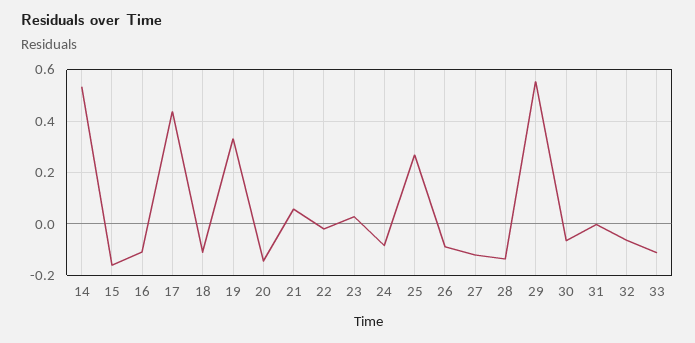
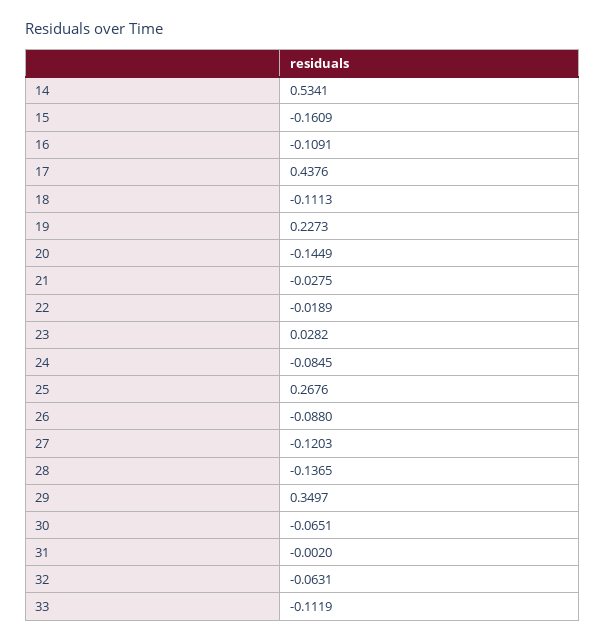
  {
    "14": 0.5341,
    "15": -0.1609,
    "16": -0.1091,
    "17": 0.4376,
    "18": -0.1113,
-   "19": 0.325,
+   "19": 0.2273,
    "20": -0.1449,
-   "21": 0.05,
+   "21": -0.0275,
    "22": -0.0189,
    "23": 0.0282,
    "24": -0.0845,
    "25": 0.2676,
    "26": -0.088,
    "27": -0.1203,
    "28": -0.1365,
-   "29": 0.55,
+   "29": 0.3497,
    "30": -0.0651,
    "31": -0.002,
    "32": -0.0631,
    "33": -0.1119
  }

